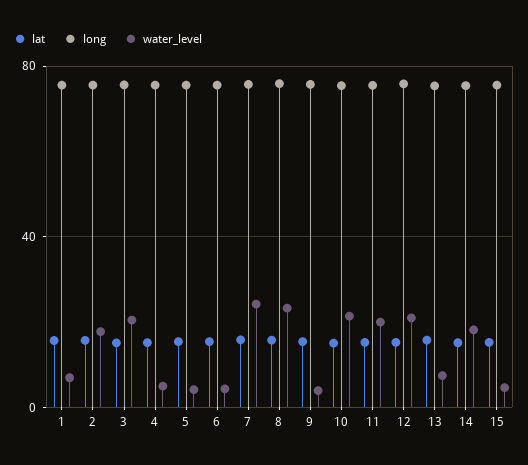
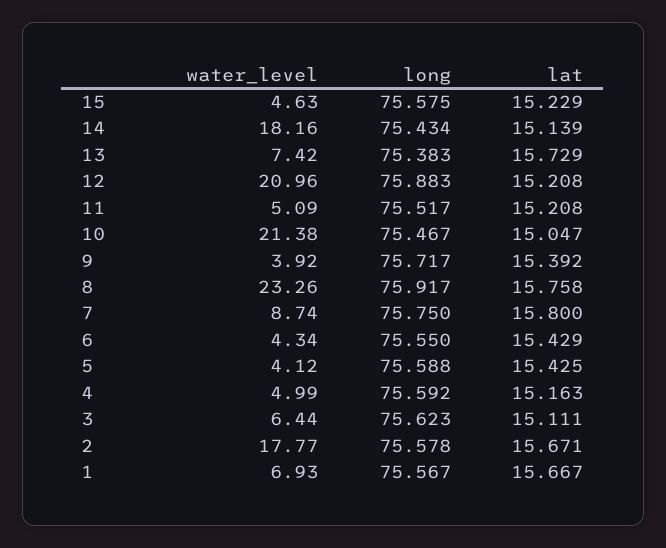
  {
    "lat": {
      "1": 15.667,
      "2": 15.671,
      "3": 15.111,
      "4": 15.163,
      "5": 15.425,
      "6": 15.429,
      "7": 15.8,
      "8": 15.758,
      "9": 15.392,
      "10": 15.047,
      "11": 15.208,
      "12": 15.208,
      "13": 15.729,
      "14": 15.139,
      "15": 15.229
    },
    "long": {
      "1": 75.567,
      "2": 75.578,
      "3": 75.623,
      "4": 75.592,
      "5": 75.588,
      "6": 75.55,
      "7": 75.75,
      "8": 75.917,
      "9": 75.717,
      "10": 75.467,
      "11": 75.517,
      "12": 75.883,
      "13": 75.383,
      "14": 75.434,
      "15": 75.575
    },
    "water_level": {
      "1": 6.93,
      "2": 17.77,
-     "3": 20,
+     "3": 6.44,
      "4": 4.99,
      "5": 4.12,
      "6": 4.34,
-     "7": 25,
+     "7": 8.74,
      "8": 23.26,
      "9": 3.92,
      "10": 21.38,
-     "11": 20,
+     "11": 5.09,
      "12": 20.96,
      "13": 7.42,
      "14": 18.16,
      "15": 4.63
    }
  }

